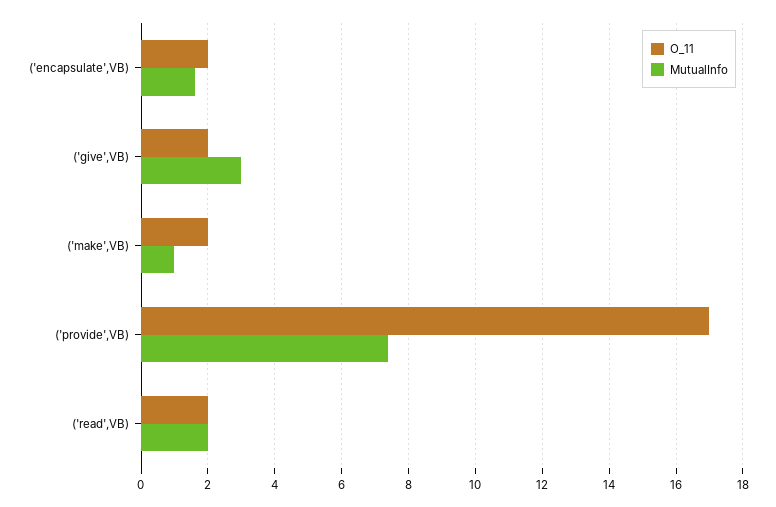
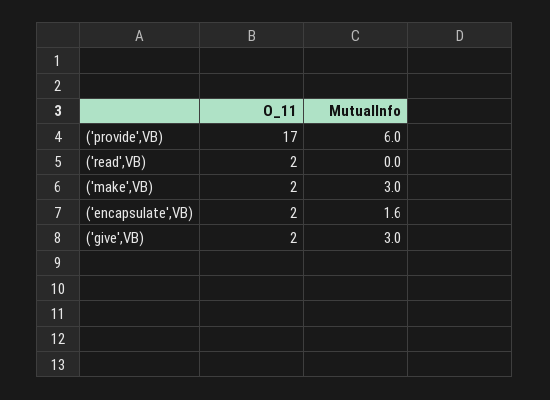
  {
    "O_11": {
      "('encapsulate',VB)": 2,
      "('give',VB)": 2,
      "('make',VB)": 2,
      "('provide',VB)": 17,
      "('read',VB)": 2
    },
    "MutualInfo": {
      "('encapsulate',VB)": 1.6,
      "('give',VB)": 3,
-     "('make',VB)": 1,
+     "('make',VB)": 3,
-     "('provide',VB)": 7.5,
+     "('provide',VB)": 6,
-     "('read',VB)": 2
+     "('read',VB)": 0
    }
  }

